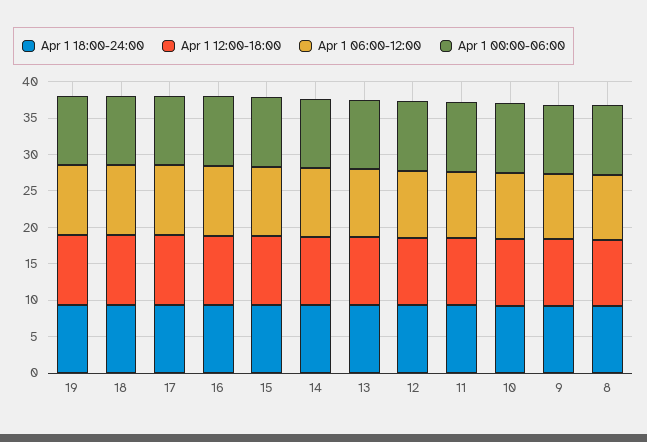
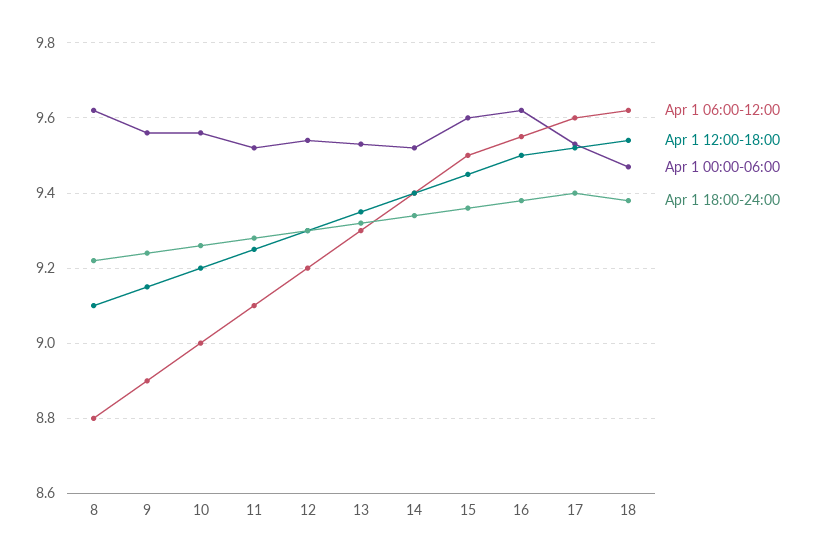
  {
    "Apr 1 18:00-24:00": {
-     "19": 10,
      "18": 9.4,
      "17": 9.4,
      "16": 9.4,
      "15": 9.35,
      "14": 9.35,
      "13": 9.3,
      "12": 9.3,
      "11": 9.3,
      "10": 9.25,
      "9": 9.25,
      "8": 9.2
    },
    "Apr 1 12:00-18:00": {
-     "19": 10,
      "18": 9.55,
      "17": 9.5,
      "16": 9.5,
      "15": 9.45,
      "14": 9.4,
      "13": 9.35,
      "12": 9.3,
      "11": 9.25,
      "10": 9.2,
      "9": 9.15,
      "8": 9.1
    },
    "Apr 1 06:00-12:00": {
-     "19": 10,
      "18": 9.6,
      "17": 9.6,
      "16": 9.55,
      "15": 9.5,
      "14": 9.4,
      "13": 9.3,
      "12": 9.2,
      "11": 9.1,
      "10": 9,
      "9": 8.9,
      "8": 8.8
    },
    "Apr 1 00:00-06:00": {
-     "19": 10,
      "18": 9.45,
      "17": 9.55,
      "16": 9.6,
      "15": 9.6,
      "14": 9.5,
      "13": 9.55,
      "12": 9.55,
      "11": 9.5,
      "10": 9.55,
      "9": 9.55,
      "8": 9.6
    }
  }

